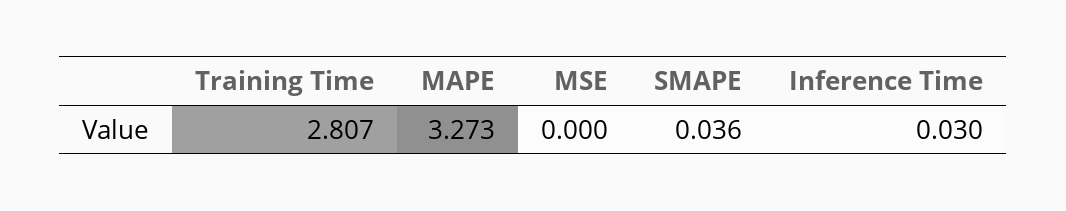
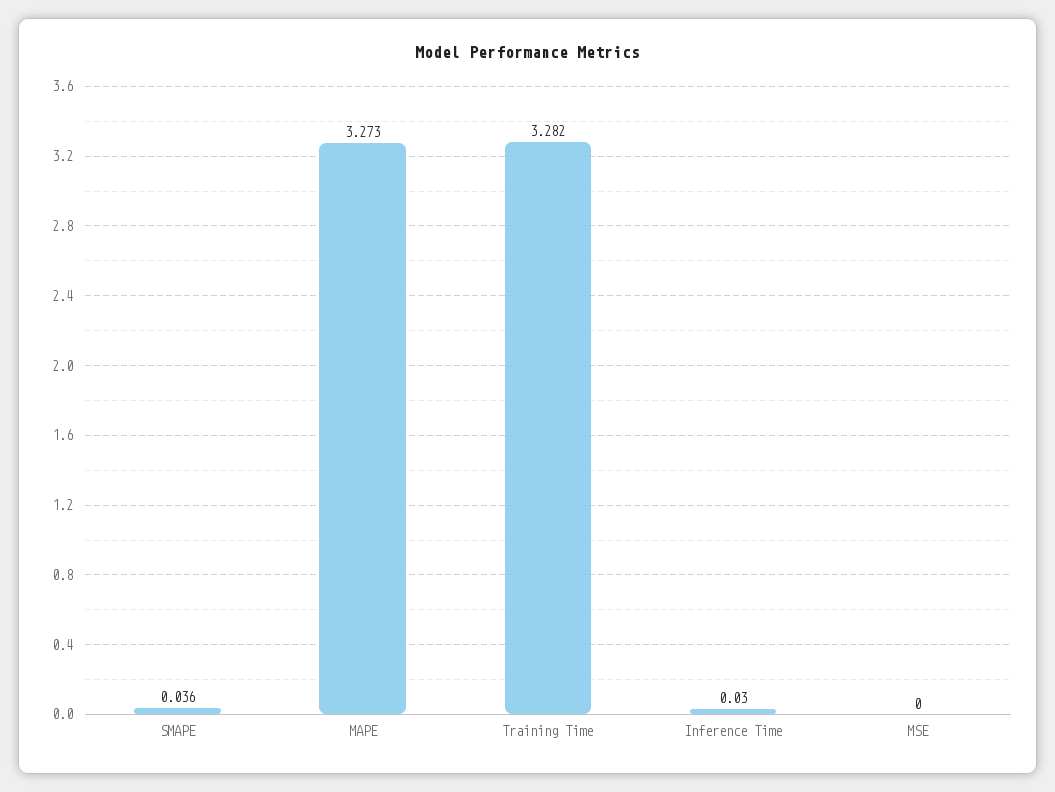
  {
-   "Training Time": 2.807,
+   "Training Time": 3.282,
    "MAPE": 3.273,
    "MSE": 0,
    "SMAPE": 0.036,
    "Inference Time": 0.03
  }

